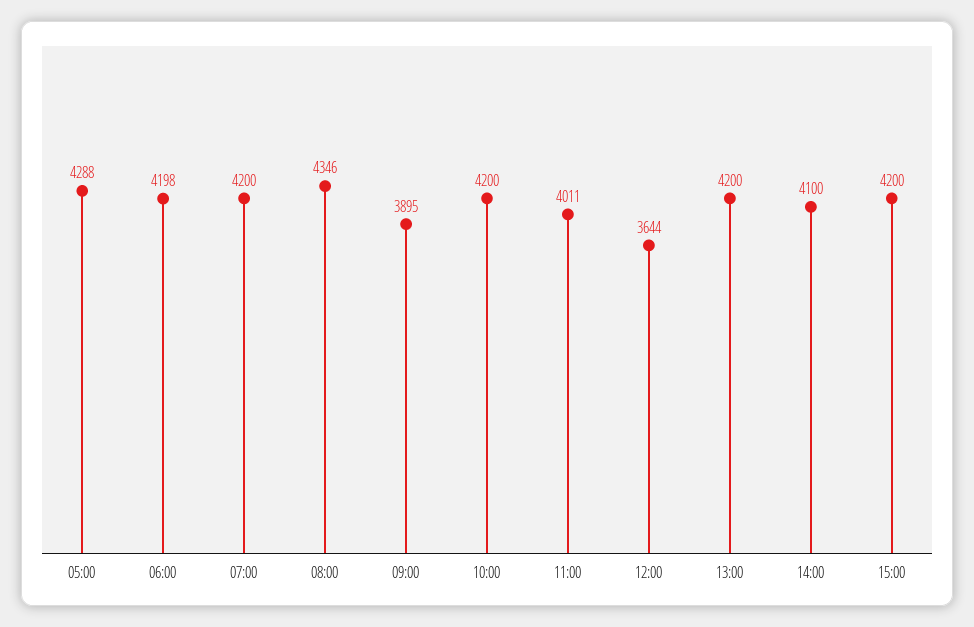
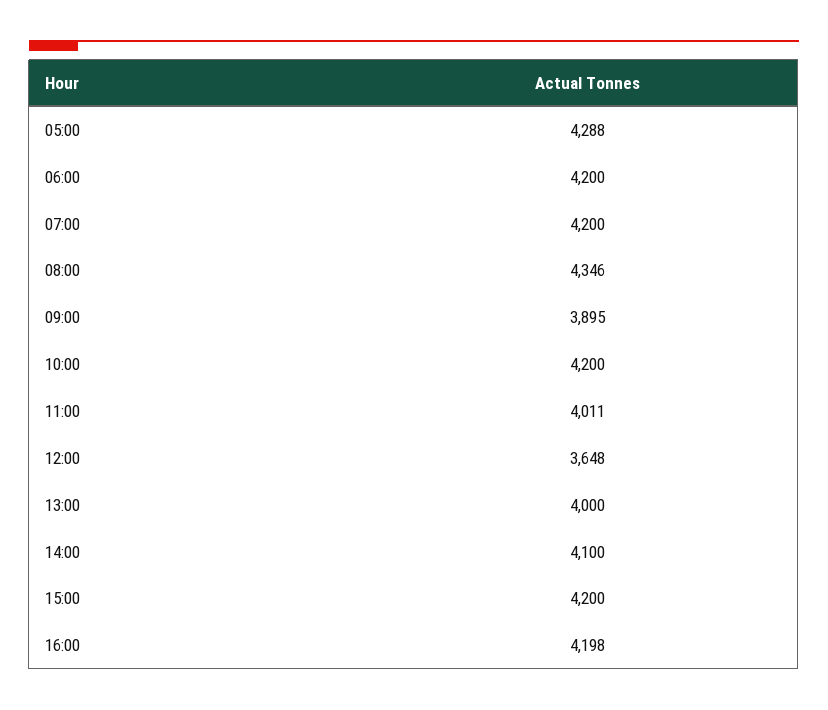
  {
    "05:00": 4288,
-   "06:00": 4198,
+   "06:00": 4200,
    "07:00": 4200,
    "08:00": 4346,
    "09:00": 3895,
    "10:00": 4200,
    "11:00": 4011,
-   "12:00": 3644,
+   "12:00": 3648,
-   "13:00": 4200,
+   "13:00": 4000,
    "14:00": 4100,
-   "15:00": 4200
+   "15:00": 4200,
+   "16:00": 4198
  }

